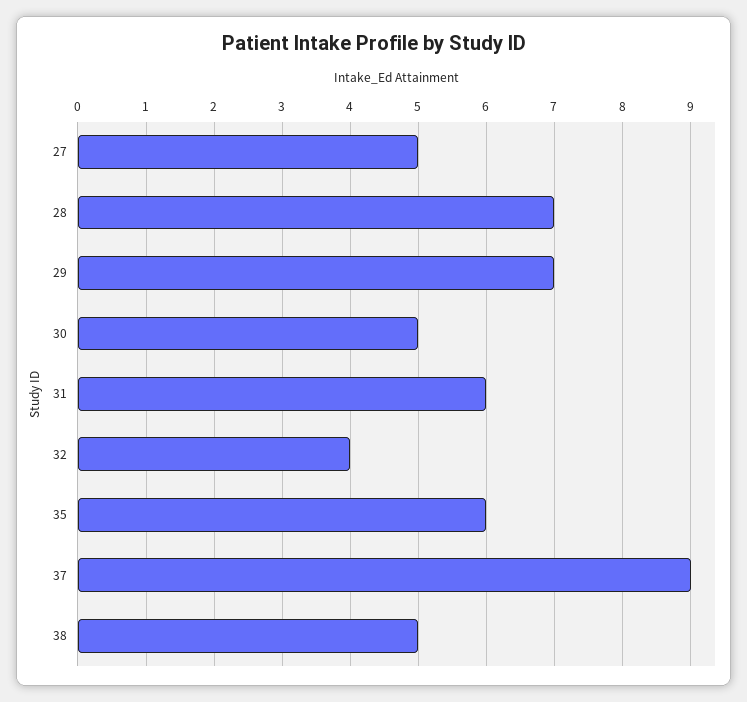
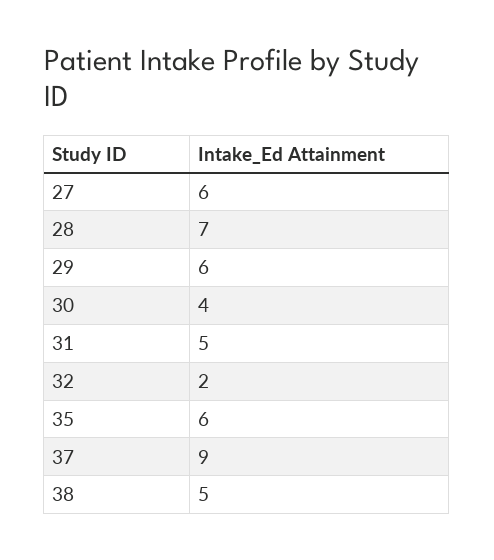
  {
-   "27": 5,
+   "27": 6,
    "28": 7,
-   "29": 7,
+   "29": 6,
-   "30": 5,
+   "30": 4,
-   "31": 6,
+   "31": 5,
-   "32": 4,
+   "32": 2,
    "35": 6,
    "37": 9,
    "38": 5
  }

